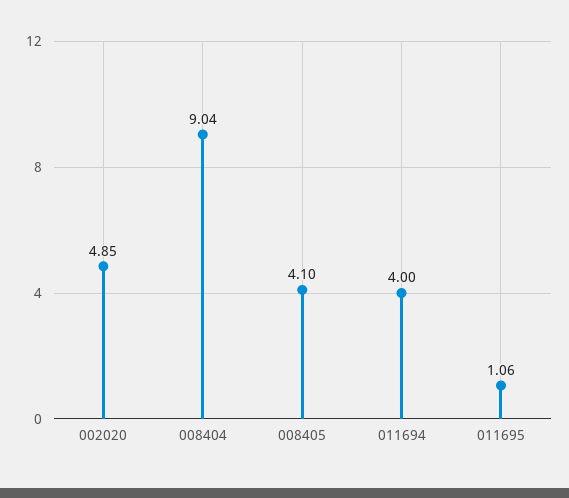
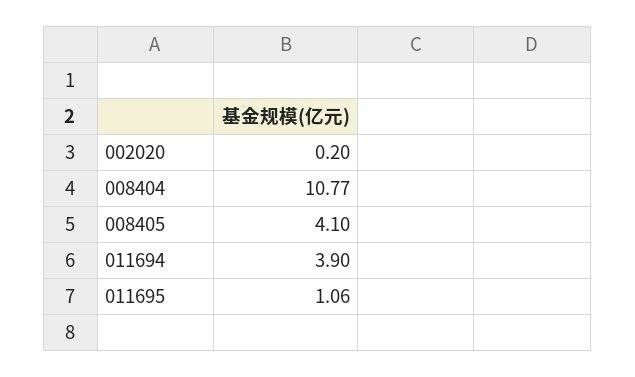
  {
-   "002020": 4.85,
+   "002020": 0.2,
-   "008404": 9.04,
+   "008404": 10.77,
    "008405": 4.1,
-   "011694": 4,
+   "011694": 3.9,
    "011695": 1.06
  }

